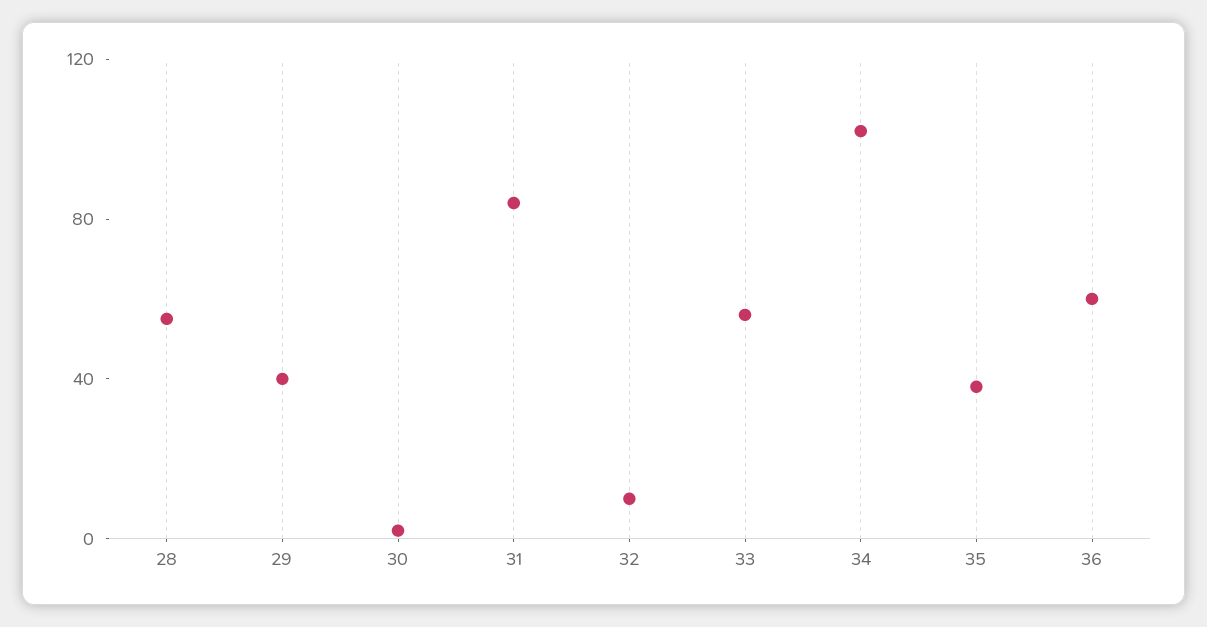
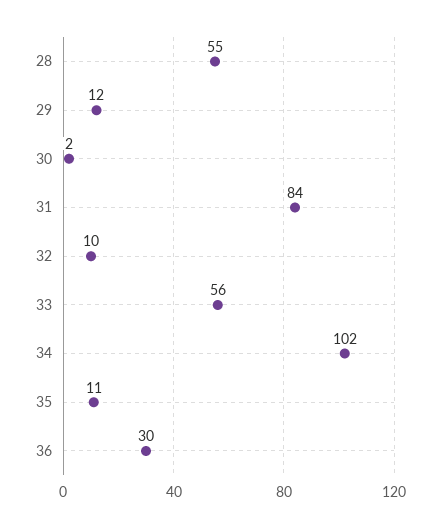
  {
    "28": 55,
-   "29": 40,
+   "29": 12,
    "30": 2,
    "31": 84,
    "32": 10,
    "33": 56,
    "34": 102,
-   "35": 40,
+   "35": 11,
-   "36": 60
+   "36": 30
  }

